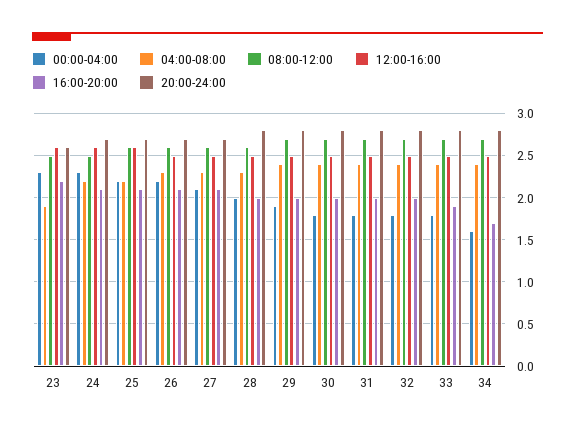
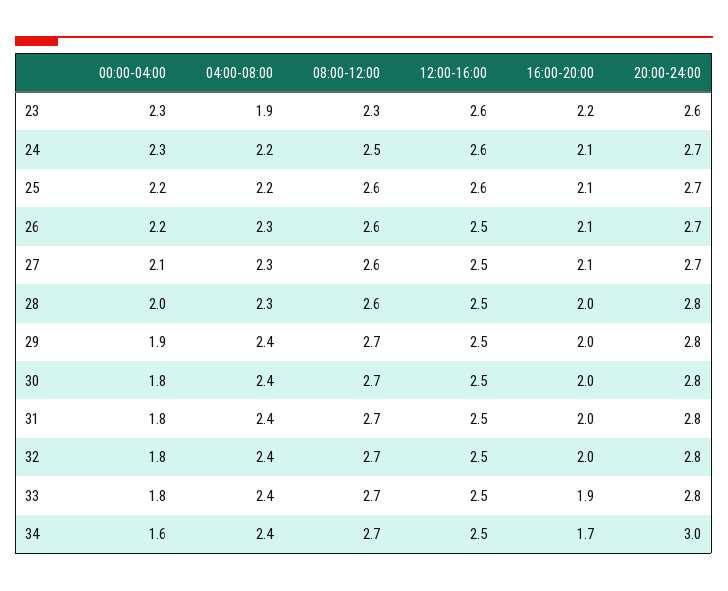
  {
    "00:00-04:00": {
      "23": 2.3,
      "24": 2.3,
      "25": 2.2,
      "26": 2.2,
      "27": 2.1,
      "28": 2,
      "29": 1.9,
      "30": 1.8,
      "31": 1.8,
      "32": 1.8,
      "33": 1.8,
      "34": 1.6
    },
    "04:00-08:00": {
      "23": 1.9,
      "24": 2.2,
      "25": 2.2,
      "26": 2.3,
      "27": 2.3,
      "28": 2.3,
      "29": 2.4,
      "30": 2.4,
      "31": 2.4,
      "32": 2.4,
      "33": 2.4,
      "34": 2.4
    },
    "08:00-12:00": {
-     "23": 2.5,
+     "23": 2.3,
      "24": 2.5,
      "25": 2.6,
      "26": 2.6,
      "27": 2.6,
      "28": 2.6,
      "29": 2.7,
      "30": 2.7,
      "31": 2.7,
      "32": 2.7,
      "33": 2.7,
      "34": 2.7
    },
    "12:00-16:00": {
      "23": 2.6,
      "24": 2.6,
      "25": 2.6,
      "26": 2.5,
      "27": 2.5,
      "28": 2.5,
      "29": 2.5,
      "30": 2.5,
      "31": 2.5,
      "32": 2.5,
      "33": 2.5,
      "34": 2.5
    },
    "16:00-20:00": {
      "23": 2.2,
      "24": 2.1,
      "25": 2.1,
      "26": 2.1,
      "27": 2.1,
      "28": 2,
      "29": 2,
      "30": 2,
      "31": 2,
      "32": 2,
      "33": 1.9,
      "34": 1.7
    },
    "20:00-24:00": {
      "23": 2.6,
      "24": 2.7,
      "25": 2.7,
      "26": 2.7,
      "27": 2.7,
      "28": 2.8,
      "29": 2.8,
      "30": 2.8,
      "31": 2.8,
      "32": 2.8,
      "33": 2.8,
-     "34": 2.8
+     "34": 3
    }
  }

